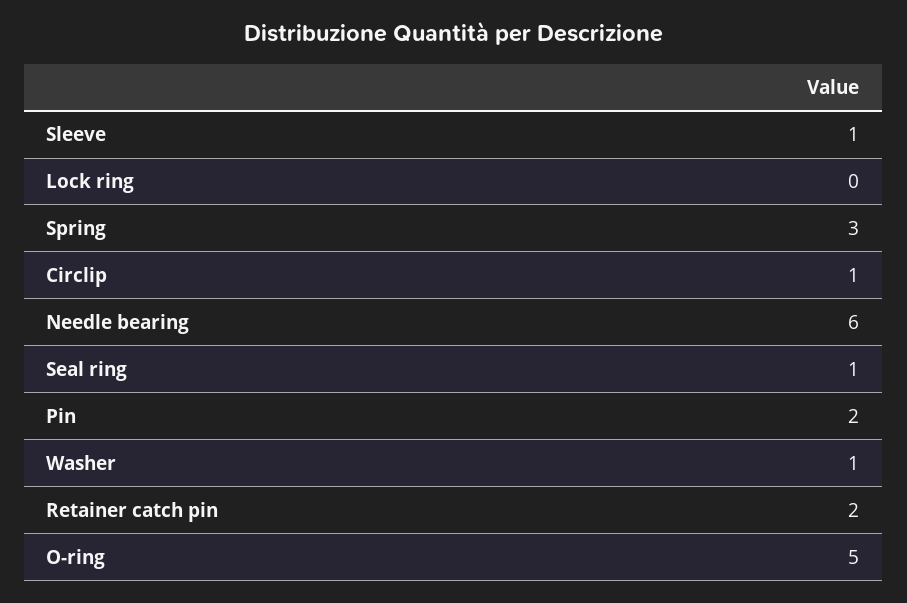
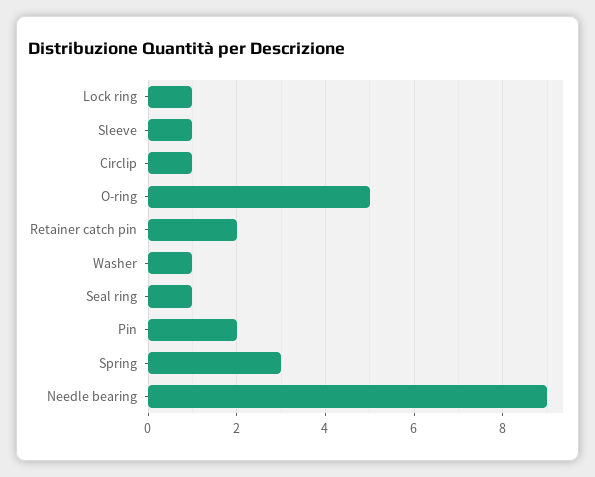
  {
    "Sleeve": 1,
-   "Lock ring": 0,
+   "Lock ring": 1,
    "Spring": 3,
    "Circlip": 1,
-   "Needle bearing": 6,
+   "Needle bearing": 9,
    "Seal ring": 1,
    "Pin": 2,
    "Washer": 1,
    "Retainer catch pin": 2,
    "O-ring": 5
  }

